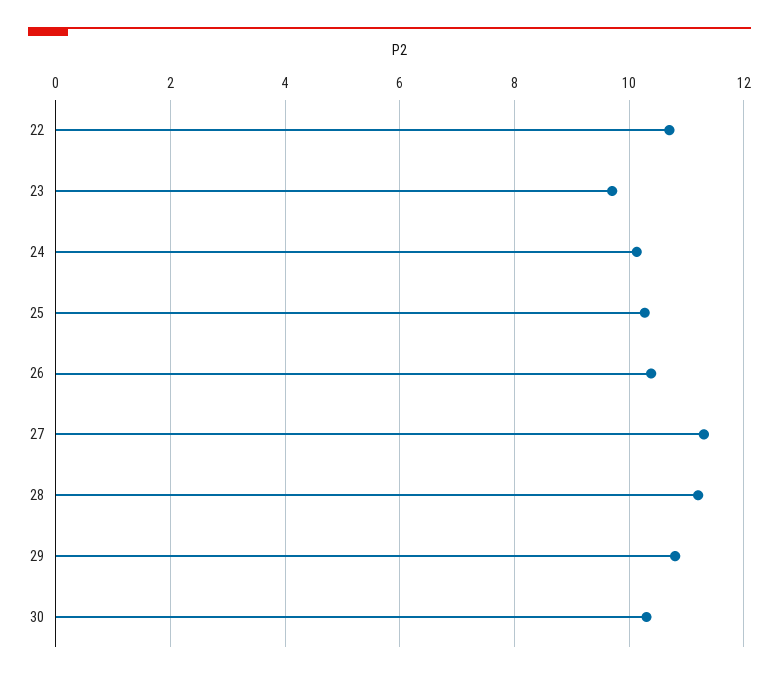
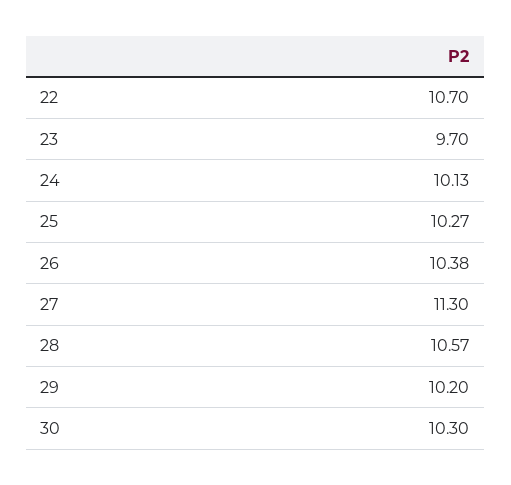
  {
    "22": 10.7,
    "23": 9.7,
    "24": 10.13,
    "25": 10.27,
    "26": 10.38,
    "27": 11.3,
-   "28": 11.2,
+   "28": 10.57,
-   "29": 10.8,
+   "29": 10.2,
    "30": 10.3
  }

